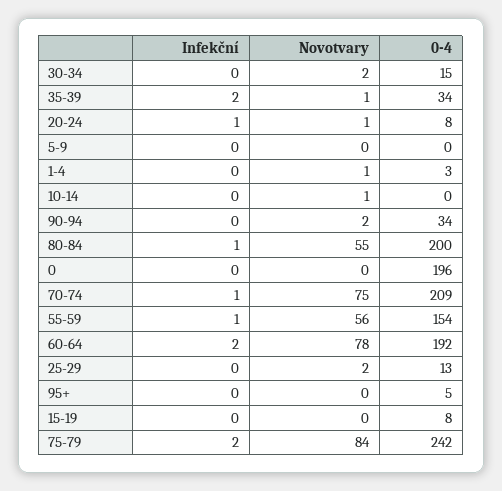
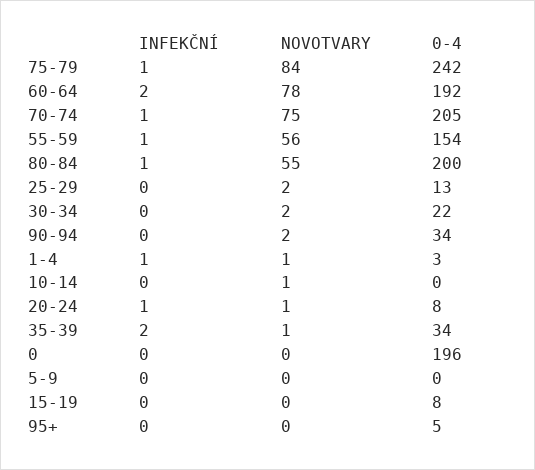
  {
    "Infekční": {
      "30-34": 0,
      "35-39": 2,
      "20-24": 1,
      "5-9": 0,
-     "1-4": 0,
+     "1-4": 1,
      "10-14": 0,
      "90-94": 0,
      "80-84": 1,
      "0": 0,
      "70-74": 1,
      "55-59": 1,
      "60-64": 2,
      "25-29": 0,
      "95+": 0,
      "15-19": 0,
-     "75-79": 2
+     "75-79": 1
    },
    "Novotvary": {
      "30-34": 2,
      "35-39": 1,
      "20-24": 1,
      "5-9": 0,
      "1-4": 1,
      "10-14": 1,
      "90-94": 2,
      "80-84": 55,
      "0": 0,
      "70-74": 75,
      "55-59": 56,
      "60-64": 78,
      "25-29": 2,
      "95+": 0,
      "15-19": 0,
      "75-79": 84
    },
    "0-4": {
-     "30-34": 15,
+     "30-34": 22,
      "35-39": 34,
      "20-24": 8,
      "5-9": 0,
      "1-4": 3,
      "10-14": 0,
      "90-94": 34,
      "80-84": 200,
      "0": 196,
-     "70-74": 209,
+     "70-74": 205,
      "55-59": 154,
      "60-64": 192,
      "25-29": 13,
      "95+": 5,
      "15-19": 8,
      "75-79": 242
    }
  }

